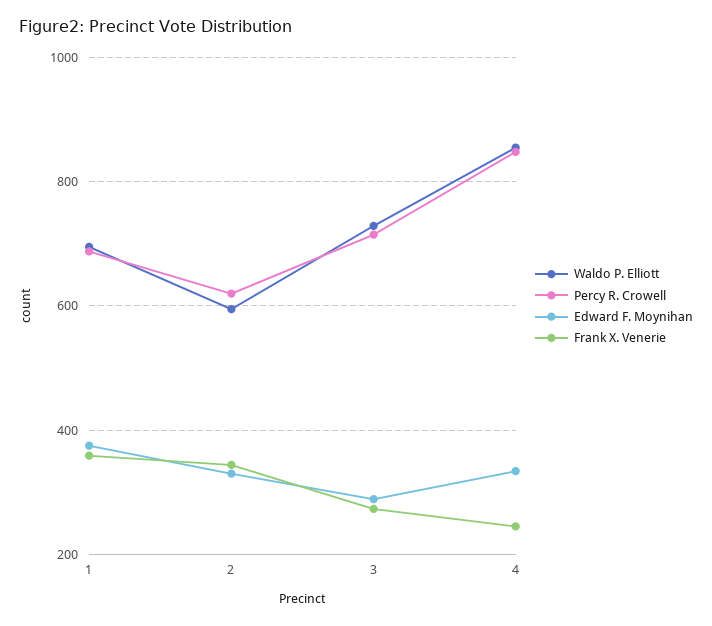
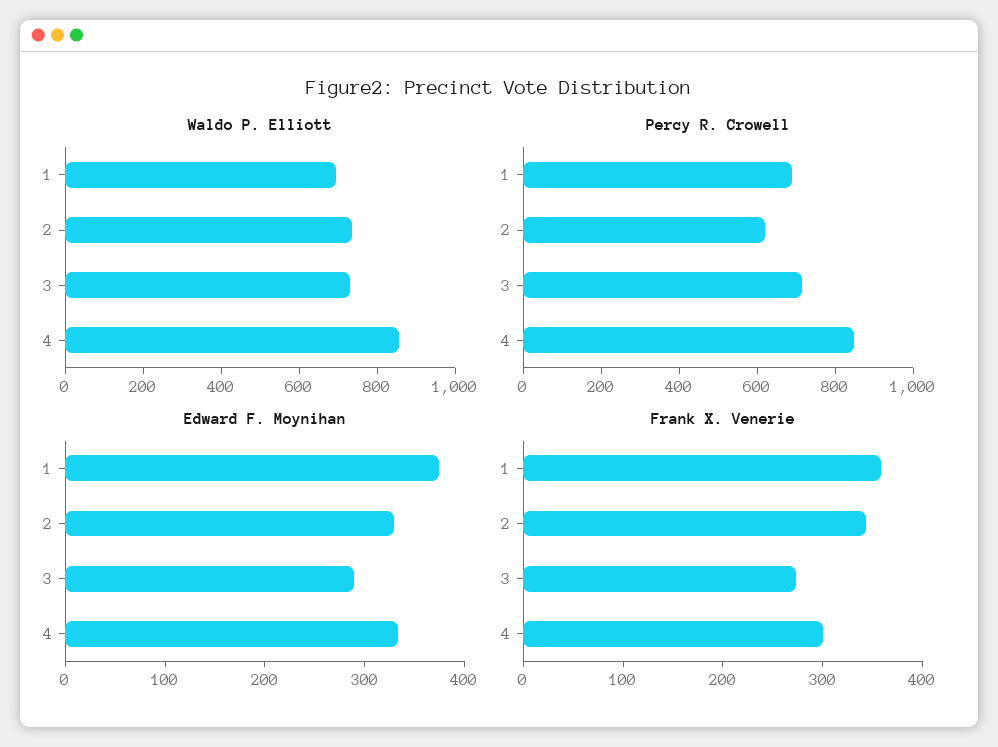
  {
    "Waldo P. Elliott": {
      "1": 700,
-     "2": 600,
+     "2": 750,
      "3": 720,
      "4": 860
    },
    "Percy R. Crowell": {
      "1": 680,
      "2": 620,
      "3": 720,
      "4": 840
    },
    "Edward F. Moynihan": {
      "1": 380,
      "2": 340,
      "3": 280,
      "4": 340
    },
    "Frank X. Venerie": {
      "1": 360,
      "2": 340,
      "3": 280,
-     "4": 240
+     "4": 300
    }
  }

